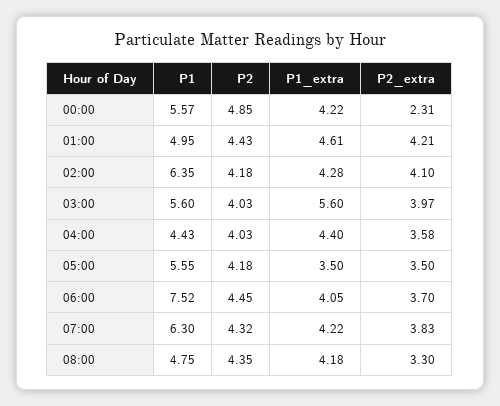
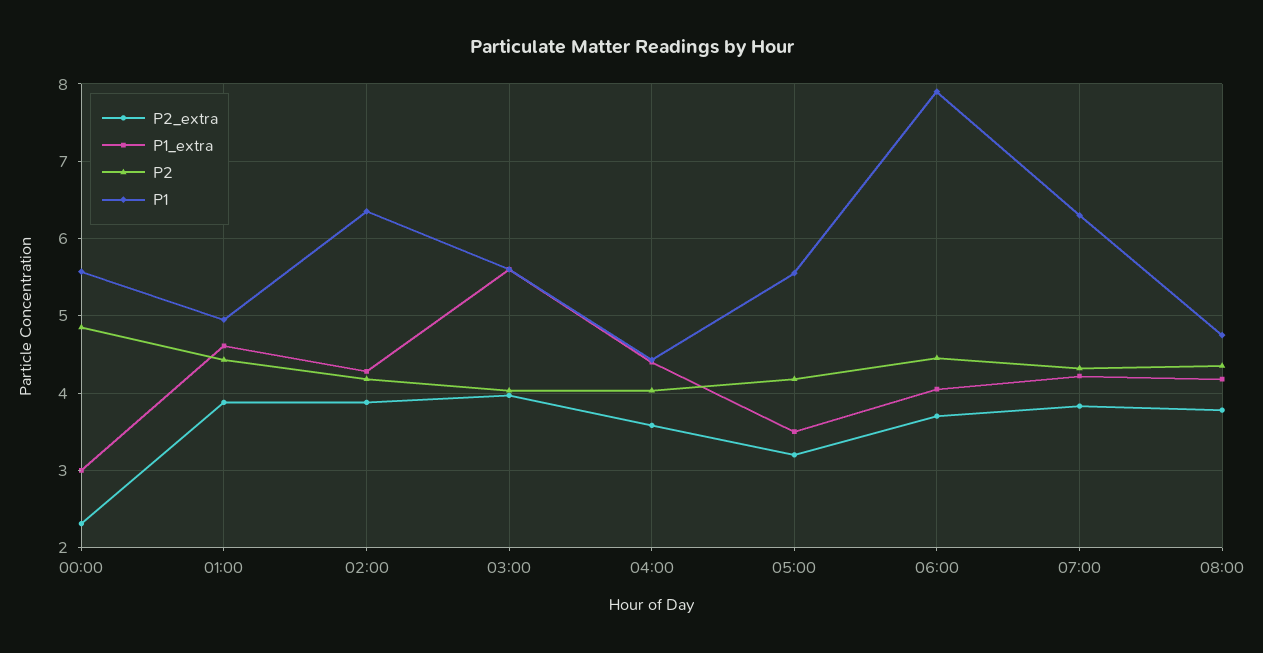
  {
    "P1": {
      "00:00": 5.57,
      "01:00": 4.95,
      "02:00": 6.35,
      "03:00": 5.6,
      "04:00": 4.43,
      "05:00": 5.55,
-     "06:00": 7.52,
+     "06:00": 7.9,
      "07:00": 6.3,
      "08:00": 4.75
    },
    "P2": {
      "00:00": 4.85,
      "01:00": 4.43,
      "02:00": 4.18,
      "03:00": 4.03,
      "04:00": 4.03,
      "05:00": 4.18,
      "06:00": 4.45,
      "07:00": 4.32,
      "08:00": 4.35
    },
    "P1_extra": {
-     "00:00": 4.22,
+     "00:00": 3,
      "01:00": 4.61,
      "02:00": 4.28,
      "03:00": 5.6,
      "04:00": 4.4,
      "05:00": 3.5,
      "06:00": 4.05,
      "07:00": 4.22,
      "08:00": 4.18
    },
    "P2_extra": {
      "00:00": 2.31,
-     "01:00": 4.21,
+     "01:00": 3.9,
-     "02:00": 4.1,
+     "02:00": 3.9,
      "03:00": 3.97,
      "04:00": 3.58,
-     "05:00": 3.5,
+     "05:00": 3.2,
      "06:00": 3.7,
      "07:00": 3.83,
-     "08:00": 3.3
+     "08:00": 3.8
    }
  }

